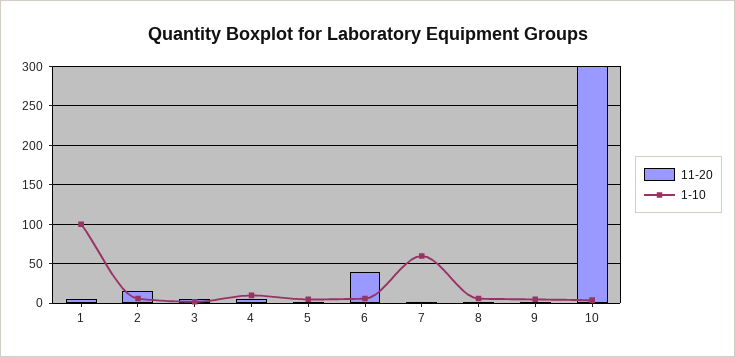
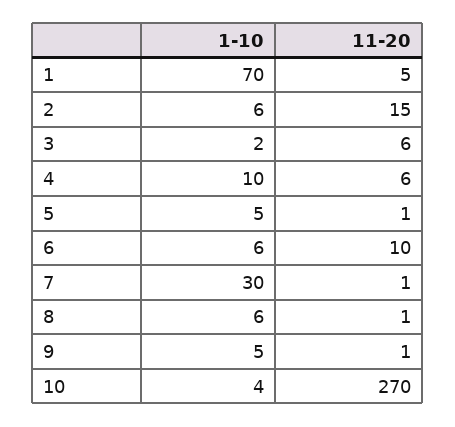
  {
    "11-20": {
      "1": 5,
      "2": 15,
      "3": 6,
      "4": 6,
      "5": 1,
-     "6": 40,
+     "6": 10,
      "7": 1,
      "8": 1,
      "9": 1,
-     "10": 300
+     "10": 270
    },
    "1-10": {
-     "1": 100,
+     "1": 70,
      "2": 6,
      "3": 2,
      "4": 10,
      "5": 5,
      "6": 6,
-     "7": 60,
+     "7": 30,
      "8": 6,
      "9": 5,
      "10": 4
    }
  }

